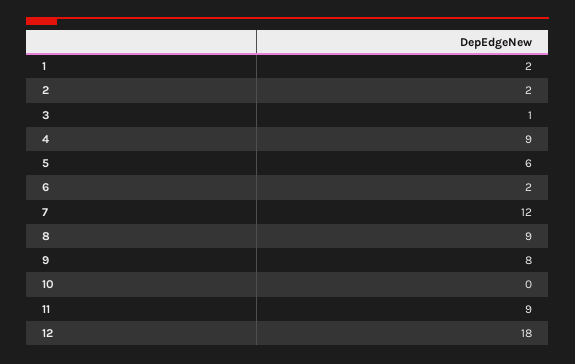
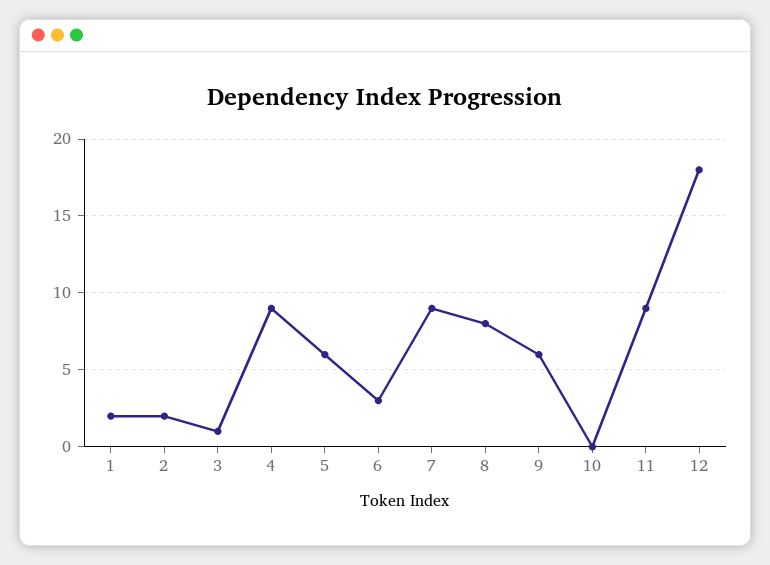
  {
    "1": 2,
    "2": 2,
    "3": 1,
    "4": 9,
    "5": 6,
-   "6": 2,
+   "6": 3,
-   "7": 12,
+   "7": 9,
-   "8": 9,
+   "8": 8,
-   "9": 8,
+   "9": 6,
    "10": 0,
    "11": 9,
    "12": 18
  }

